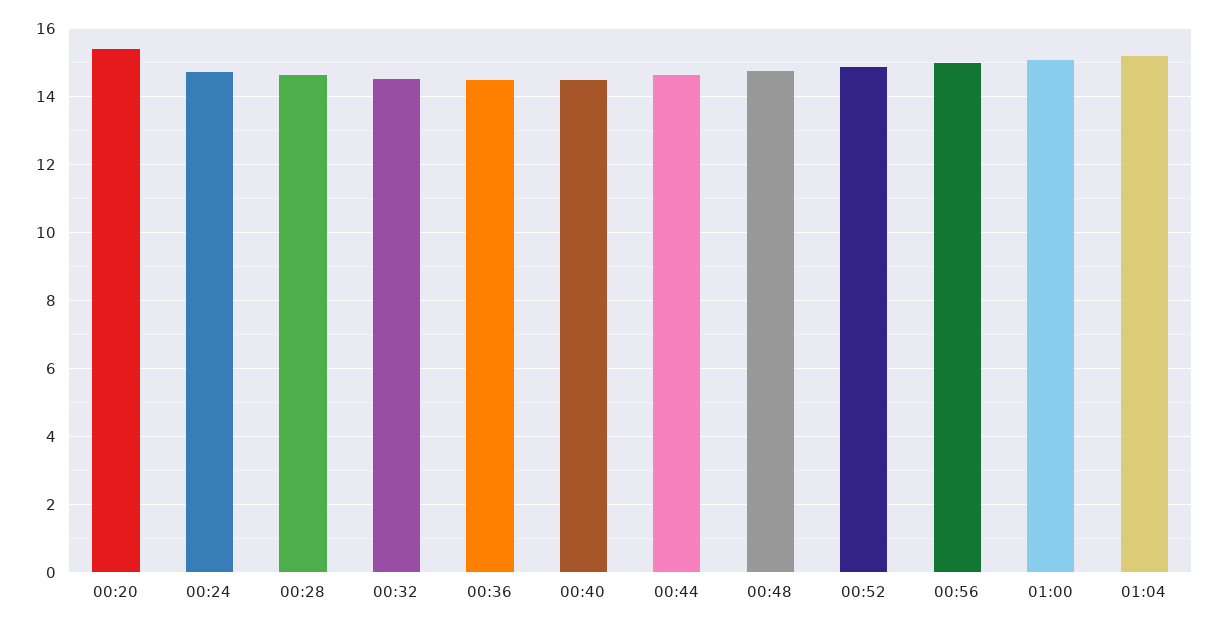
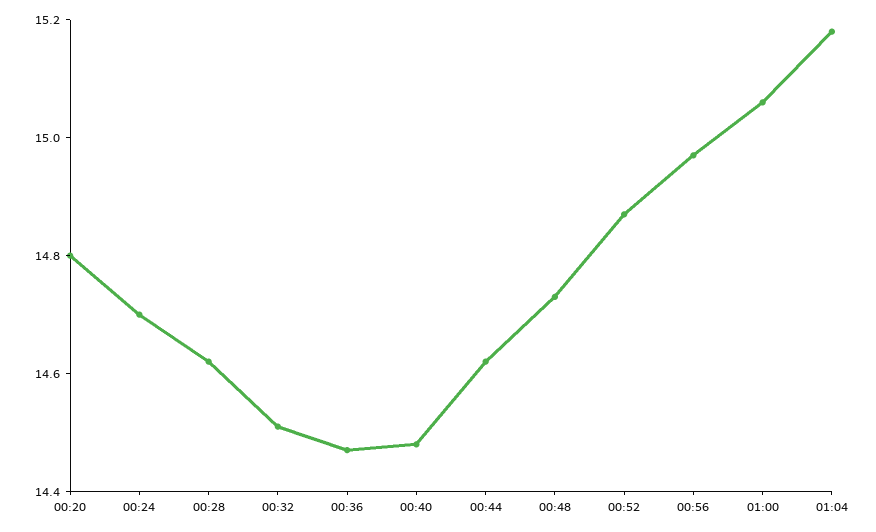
  {
-   "00:20": 15.4,
+   "00:20": 14.8,
    "00:24": 14.7,
    "00:28": 14.6,
    "00:32": 14.5,
    "00:36": 14.45,
    "00:40": 14.5,
    "00:44": 14.6,
    "00:48": 14.75,
    "00:52": 14.85,
    "00:56": 14.95,
    "01:00": 15.05,
    "01:04": 15.2
  }

